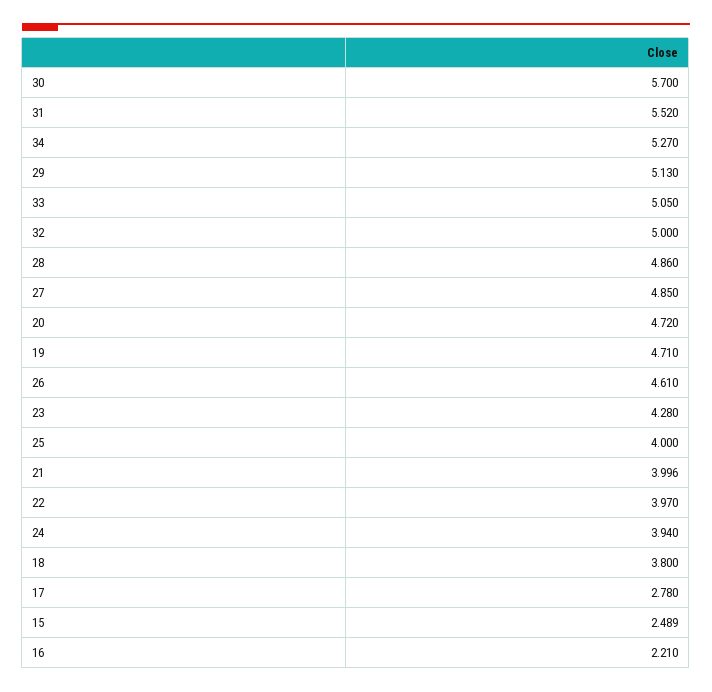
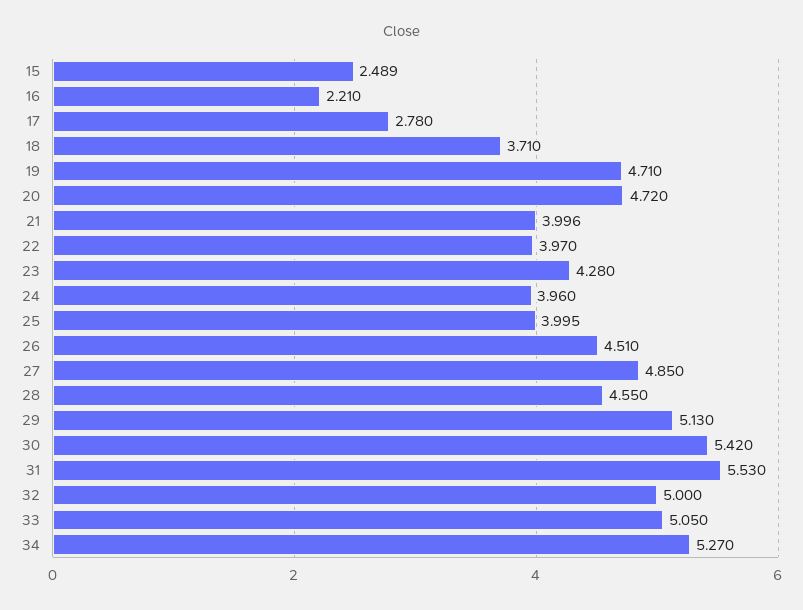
  {
-   "30": 5.7,
+   "30": 5.42,
-   "31": 5.52,
+   "31": 5.53,
    "34": 5.27,
    "29": 5.13,
    "33": 5.05,
    "32": 5,
-   "28": 4.86,
+   "28": 4.55,
    "27": 4.85,
    "20": 4.72,
    "19": 4.71,
-   "26": 4.61,
+   "26": 4.51,
    "23": 4.28,
-   "25": 4,
+   "25": 3.995,
    "21": 3.996,
    "22": 3.97,
-   "24": 3.94,
+   "24": 3.96,
-   "18": 3.8,
+   "18": 3.71,
    "17": 2.78,
    "15": 2.489,
    "16": 2.21
  }

